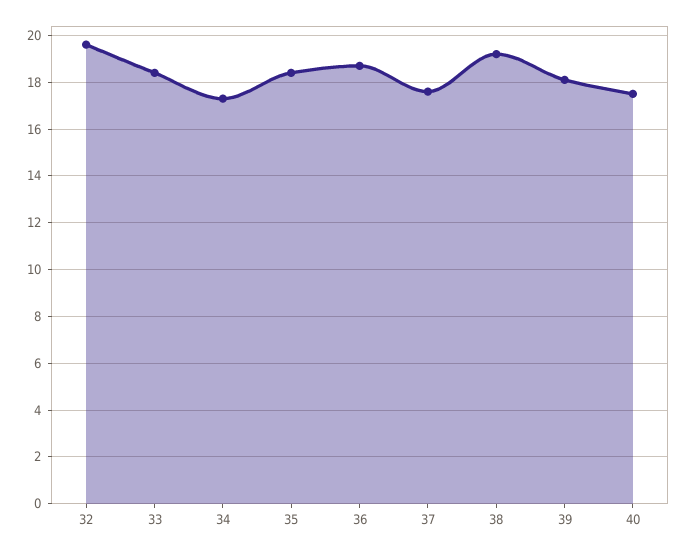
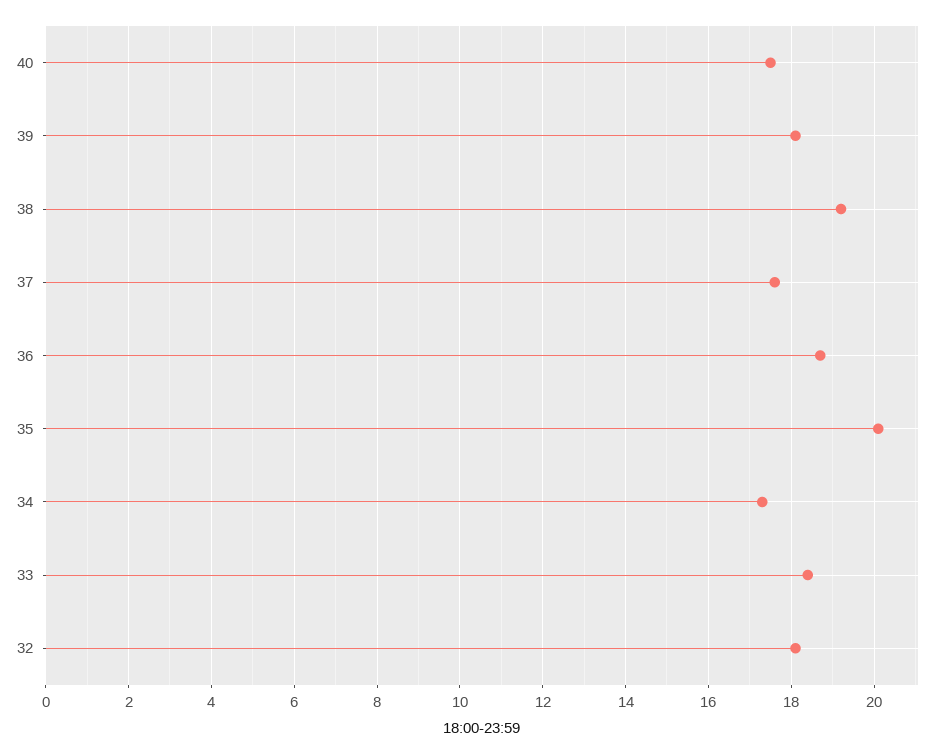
  {
-   "32": 19.5,
+   "32": 18,
    "33": 18.5,
    "34": 17.5,
-   "35": 18.5,
+   "35": 20,
    "36": 18.5,
    "37": 17.5,
    "38": 19,
    "39": 18,
    "40": 17.5
  }

